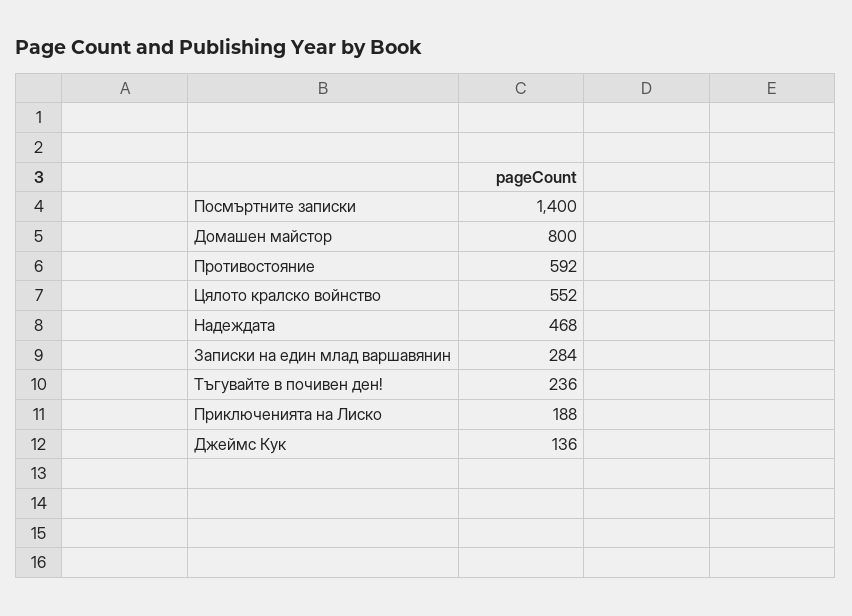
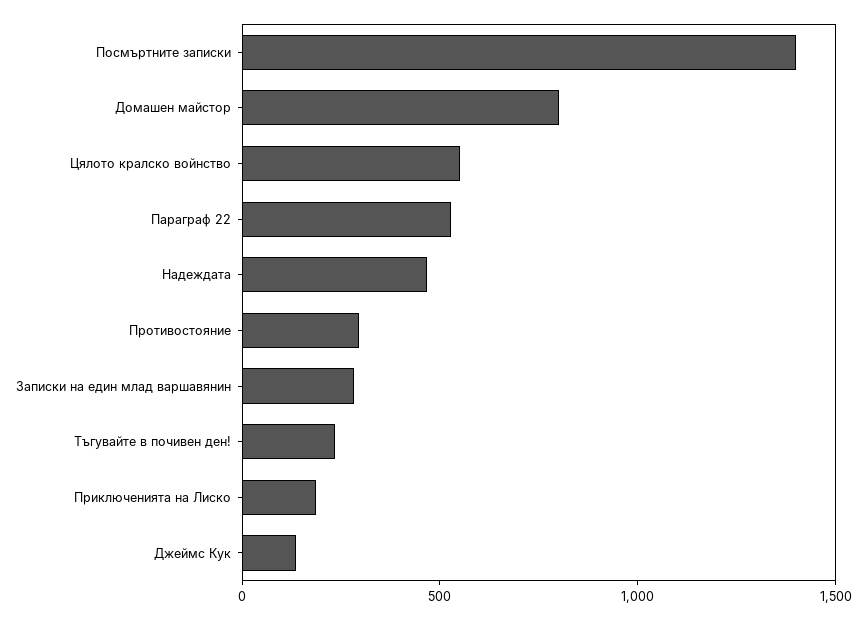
  {
    "Посмъртните записки": 1400,
    "Домашен майстор": 800,
-   "Противостояние": 592,
+   "Противостояние": 300,
    "Цялото кралско войнство": 552,
    "Надеждата": 468,
    "Записки на един млад варшавянин": 284,
    "Тъгувайте в почивен ден!": 236,
    "Приключенията на Лиско": 188,
-   "Джеймс Кук": 136
+   "Джеймс Кук": 136,
+   "Параграф 22": 500
  }

